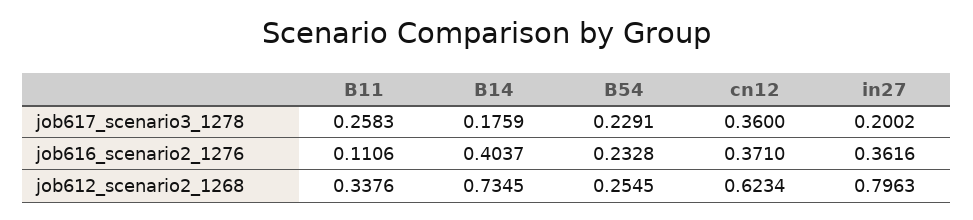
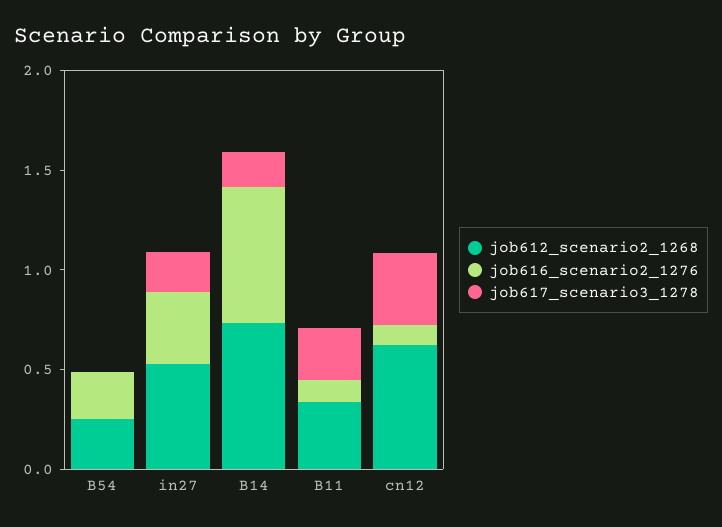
  {
    "job617_scenario3_1278": {
      "B11": 0.2583,
      "B14": 0.1759,
-     "B54": 0.2291,
+     "B54": 0,
      "cn12": 0.36,
      "in27": 0.2002
    },
    "job616_scenario2_1276": {
      "B11": 0.1106,
-     "B14": 0.4037,
+     "B14": 0.7,
      "B54": 0.2328,
-     "cn12": 0.371,
+     "cn12": 0.1,
      "in27": 0.3616
    },
    "job612_scenario2_1268": {
      "B11": 0.3376,
      "B14": 0.7345,
      "B54": 0.2545,
      "cn12": 0.6234,
-     "in27": 0.7963
+     "in27": 0.5
    }
  }

